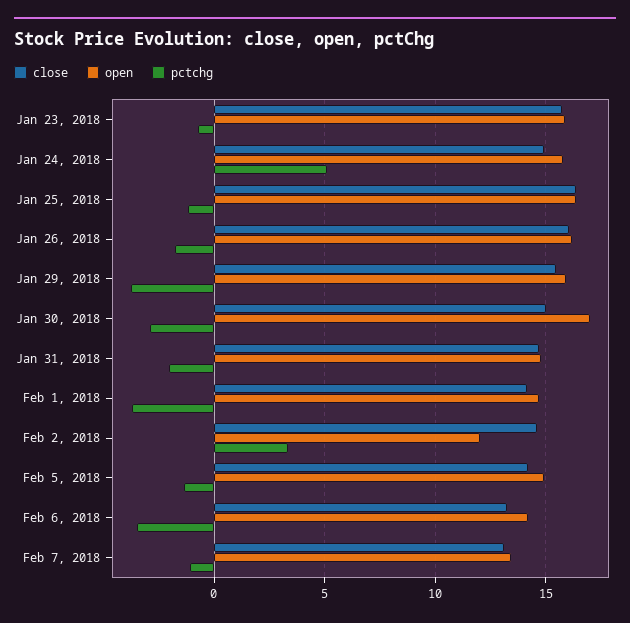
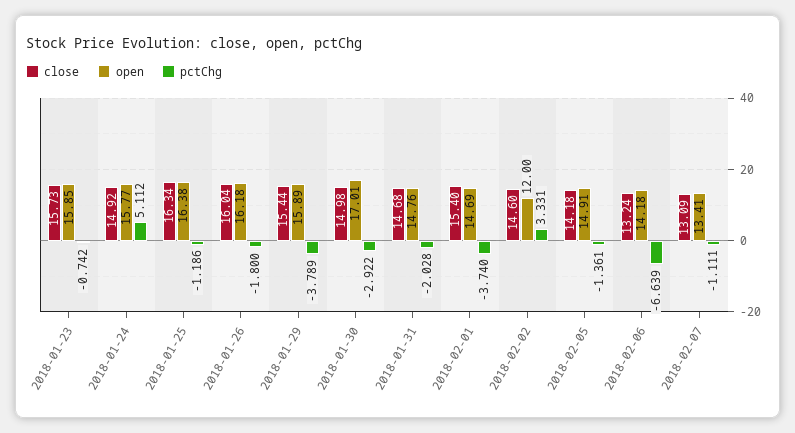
  {
    "close": {
      "Jan 23, 2018": 15.73,
      "Jan 24, 2018": 14.92,
      "Jan 25, 2018": 16.34,
      "Jan 26, 2018": 16.04,
      "Jan 29, 2018": 15.44,
      "Jan 30, 2018": 14.98,
      "Jan 31, 2018": 14.68,
-     "Feb 1, 2018": 14,
+     "Feb 1, 2018": 15.4,
      "Feb 2, 2018": 14.6,
      "Feb 5, 2018": 14.18,
      "Feb 6, 2018": 13.24,
      "Feb 7, 2018": 13.09
    },
    "open": {
      "Jan 23, 2018": 15.85,
      "Jan 24, 2018": 15.77,
      "Jan 25, 2018": 16.38,
      "Jan 26, 2018": 16.18,
      "Jan 29, 2018": 15.89,
      "Jan 30, 2018": 17.01,
      "Jan 31, 2018": 14.76,
      "Feb 1, 2018": 14.69,
      "Feb 2, 2018": 12,
      "Feb 5, 2018": 14.91,
      "Feb 6, 2018": 14.18,
      "Feb 7, 2018": 13.41
    },
    "pctchg": {
      "Jan 23, 2018": -0.742,
      "Jan 24, 2018": 5.112,
      "Jan 25, 2018": -1.186,
      "Jan 26, 2018": -1.8,
      "Jan 29, 2018": -3.789,
      "Jan 30, 2018": -2.922,
      "Jan 31, 2018": -2.028,
      "Feb 1, 2018": -3.74,
      "Feb 2, 2018": 3.331,
      "Feb 5, 2018": -1.361,
-     "Feb 6, 2018": -3.5,
+     "Feb 6, 2018": -6.639,
      "Feb 7, 2018": -1.111
    }
  }

